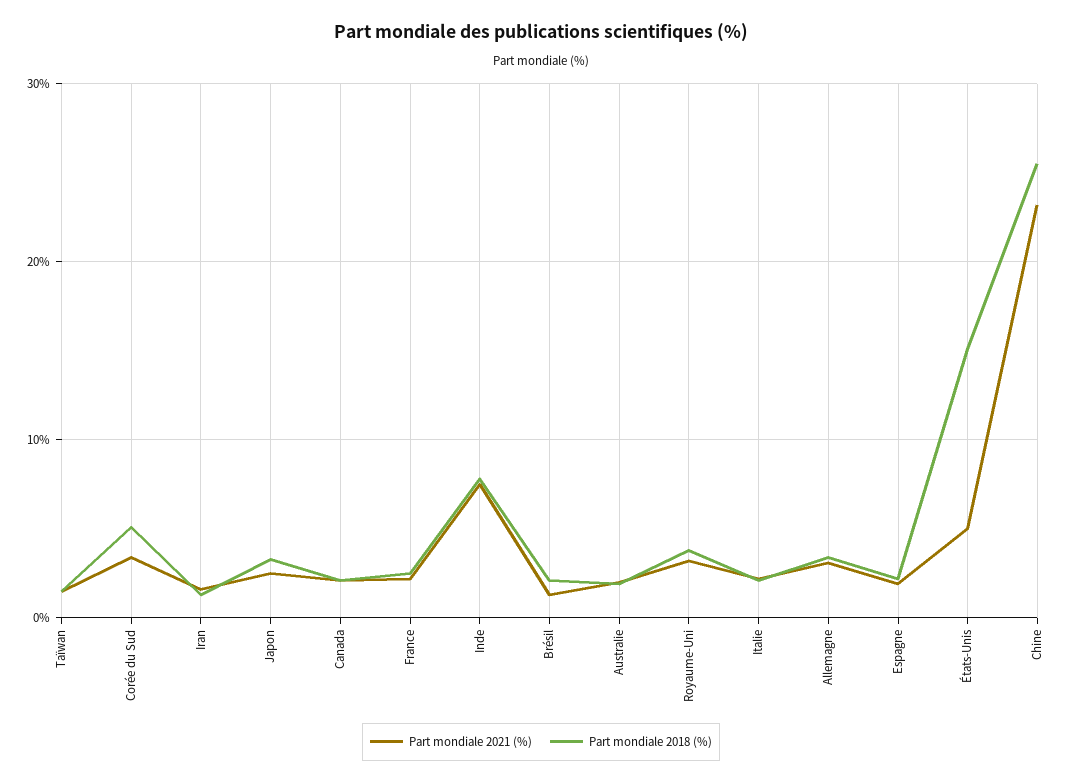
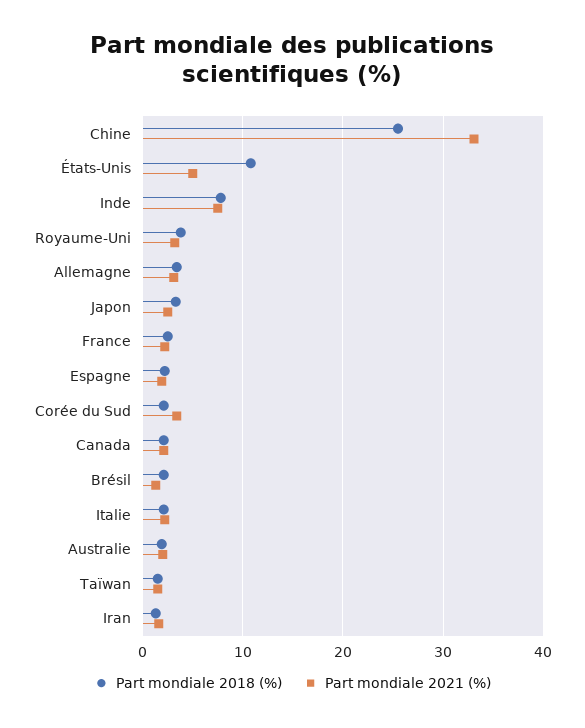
  {
    "Part mondiale 2021 (%)": {
      "Taïwan": 2,
      "Corée du Sud": 3,
      "Iran": 2,
      "Japon": 3,
      "Canada": 2,
      "France": 2,
      "Inde": 8,
      "Brésil": 1,
      "Australie": 2,
      "Royaume-Uni": 3,
      "Italie": 2,
      "Allemagne": 3,
      "Espagne": 2,
      "États-Unis": 5,
-     "Chine": 23
+     "Chine": 33
    },
    "Part mondiale 2018 (%)": {
      "Taïwan": 2,
-     "Corée du Sud": 5,
+     "Corée du Sud": 2,
      "Iran": 1,
      "Japon": 3,
      "Canada": 2,
      "France": 3,
      "Inde": 8,
      "Brésil": 2,
      "Australie": 2,
      "Royaume-Uni": 4,
      "Italie": 2,
      "Allemagne": 3,
      "Espagne": 2,
-     "États-Unis": 15,
+     "États-Unis": 11,
      "Chine": 26
    }
  }

